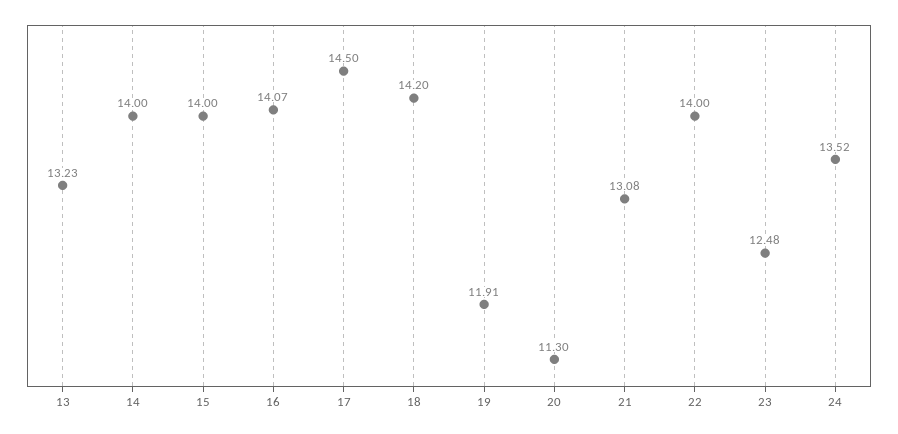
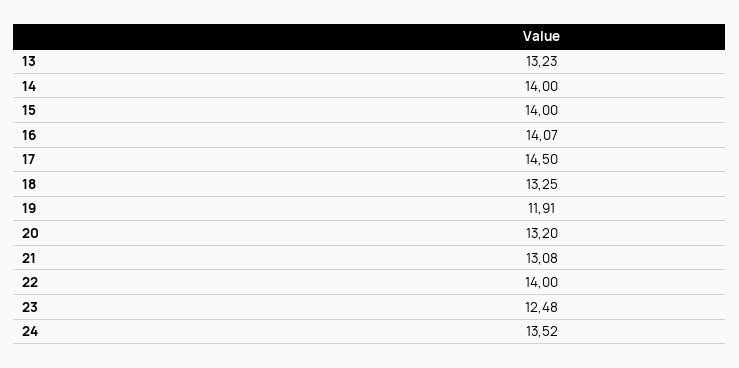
  {
    "13": 13.23,
    "14": 14,
    "15": 14,
    "16": 14.07,
    "17": 14.5,
-   "18": 14.2,
+   "18": 13.25,
    "19": 11.91,
-   "20": 11.3,
+   "20": 13.2,
    "21": 13.08,
    "22": 14,
    "23": 12.48,
    "24": 13.52
  }

